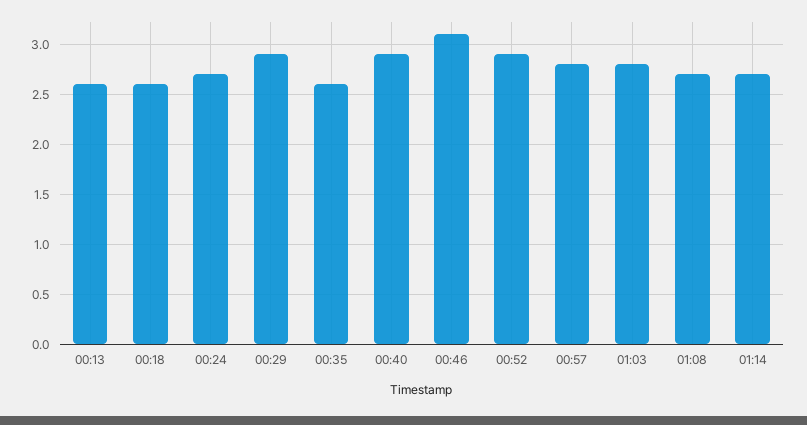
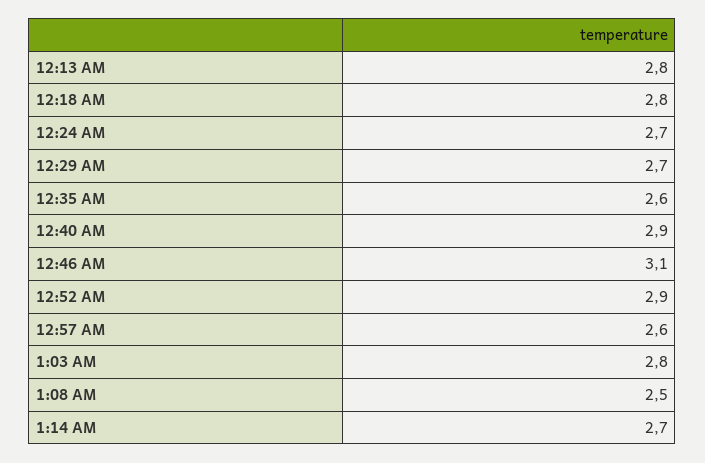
  {
-   "00:13": 2.6,
+   "00:13": 2.8,
-   "00:18": 2.6,
+   "00:18": 2.8,
    "00:24": 2.7,
-   "00:29": 2.9,
+   "00:29": 2.7,
    "00:35": 2.6,
    "00:40": 2.9,
    "00:46": 3.1,
    "00:52": 2.9,
-   "00:57": 2.8,
+   "00:57": 2.6,
    "01:03": 2.8,
-   "01:08": 2.7,
+   "01:08": 2.5,
    "01:14": 2.7
  }

